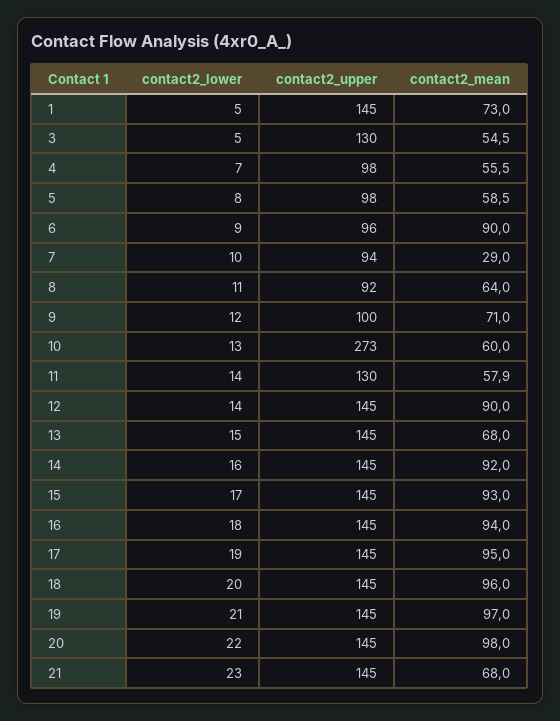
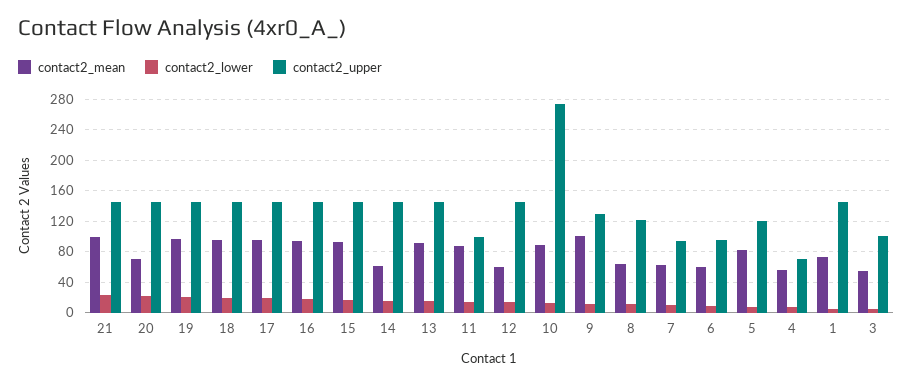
  {
    "contact2_lower": {
      "1": 5,
      "3": 5,
      "4": 7,
      "5": 8,
      "6": 9,
      "7": 10,
      "8": 11,
      "9": 12,
      "10": 13,
      "11": 14,
      "12": 14,
      "13": 15,
      "14": 16,
      "15": 17,
      "16": 18,
      "17": 19,
      "18": 20,
      "19": 21,
      "20": 22,
      "21": 23
    },
    "contact2_upper": {
      "1": 145,
-     "3": 130,
+     "3": 100,
-     "4": 98,
+     "4": 70,
-     "5": 98,
+     "5": 120,
      "6": 96,
      "7": 94,
-     "8": 92,
+     "8": 120,
-     "9": 100,
+     "9": 130,
      "10": 273,
-     "11": 130,
+     "11": 100,
      "12": 145,
      "13": 145,
      "14": 145,
      "15": 145,
      "16": 145,
      "17": 145,
      "18": 145,
      "19": 145,
      "20": 145,
      "21": 145
    },
    "contact2_mean": {
      "1": 73,
      "3": 54.5,
      "4": 55.5,
-     "5": 58.5,
+     "5": 80,
-     "6": 90,
+     "6": 60,
-     "7": 29,
+     "7": 60,
      "8": 64,
-     "9": 71,
+     "9": 100,
-     "10": 60,
+     "10": 90,
-     "11": 57.9,
+     "11": 90,
-     "12": 90,
+     "12": 60,
-     "13": 68,
+     "13": 90,
-     "14": 92,
+     "14": 60,
      "15": 93,
      "16": 94,
      "17": 95,
      "18": 96,
      "19": 97,
-     "20": 98,
+     "20": 70,
-     "21": 68
+     "21": 100
    }
  }

